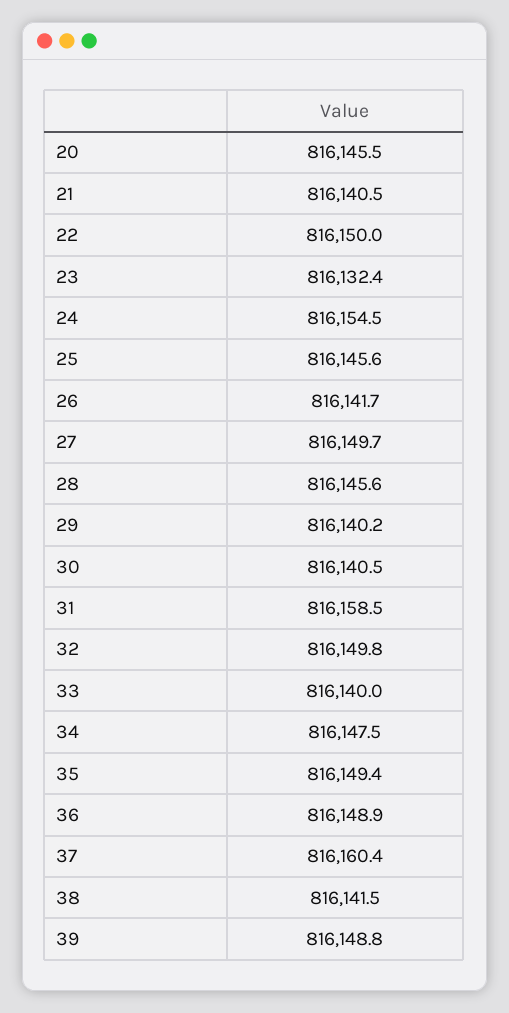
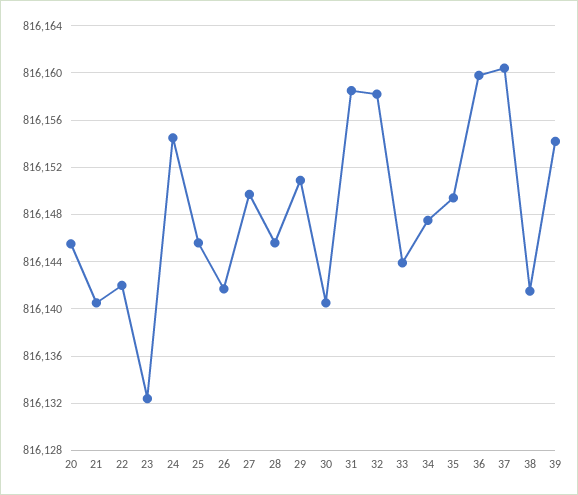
  {
    "20": 816145.5,
    "21": 816140.5,
-   "22": 816150,
+   "22": 816142,
    "23": 816132.4,
    "24": 816154.5,
    "25": 816145.6,
    "26": 816141.7,
    "27": 816149.7,
    "28": 816145.6,
-   "29": 816140.2,
+   "29": 816151,
    "30": 816140.5,
    "31": 816158.5,
-   "32": 816149.8,
+   "32": 816158,
-   "33": 816140,
+   "33": 816144,
    "34": 816147.5,
    "35": 816149.4,
-   "36": 816148.9,
+   "36": 816160,
    "37": 816160.4,
    "38": 816141.5,
-   "39": 816148.8
+   "39": 816154
  }

